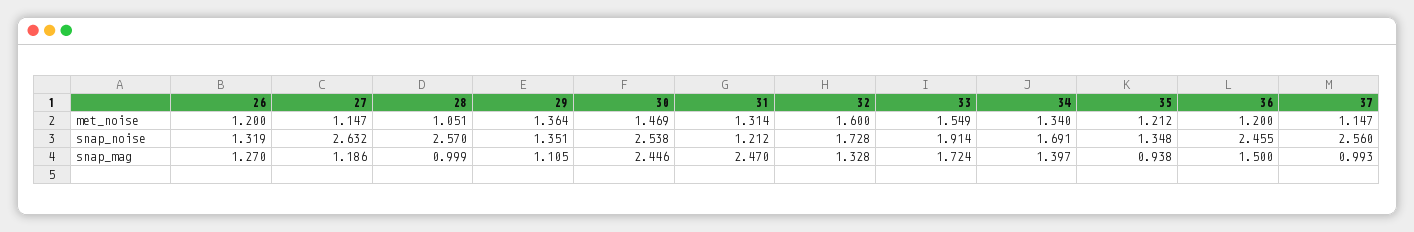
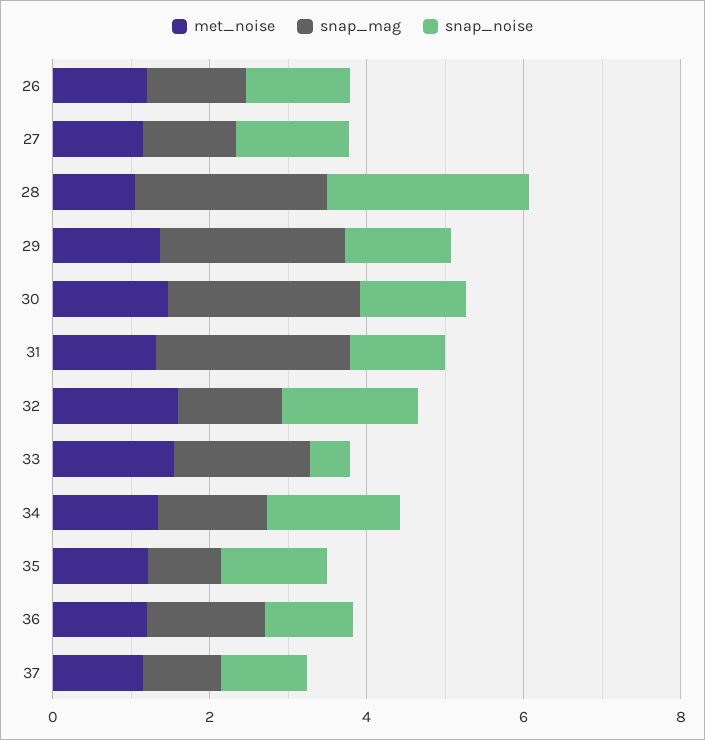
  {
    "met_noise": {
      "26": 1.2,
      "27": 1.147,
      "28": 1.051,
      "29": 1.364,
      "30": 1.469,
      "31": 1.314,
      "32": 1.6,
      "33": 1.549,
      "34": 1.34,
      "35": 1.212,
      "36": 1.2,
      "37": 1.147
    },
    "snap_noise": {
      "26": 1.319,
-     "27": 2.632,
+     "27": 1.5,
      "28": 2.57,
      "29": 1.351,
-     "30": 2.538,
+     "30": 1.5,
      "31": 1.212,
      "32": 1.728,
-     "33": 1.914,
+     "33": 0.5,
      "34": 1.691,
      "35": 1.348,
-     "36": 2.455,
+     "36": 1,
-     "37": 2.56
+     "37": 1
    },
    "snap_mag": {
      "26": 1.27,
      "27": 1.186,
-     "28": 0.999,
+     "28": 2.5,
-     "29": 1.105,
+     "29": 2.5,
      "30": 2.446,
      "31": 2.47,
      "32": 1.328,
      "33": 1.724,
      "34": 1.397,
      "35": 0.938,
      "36": 1.5,
      "37": 0.993
    }
  }

